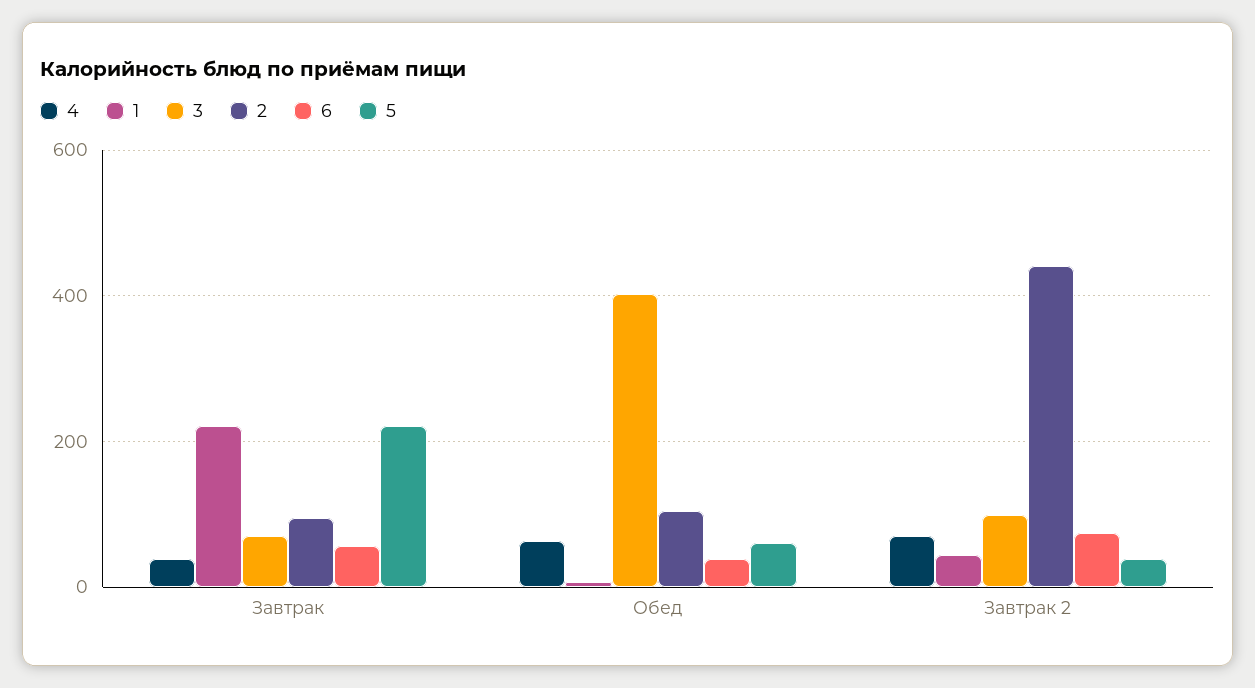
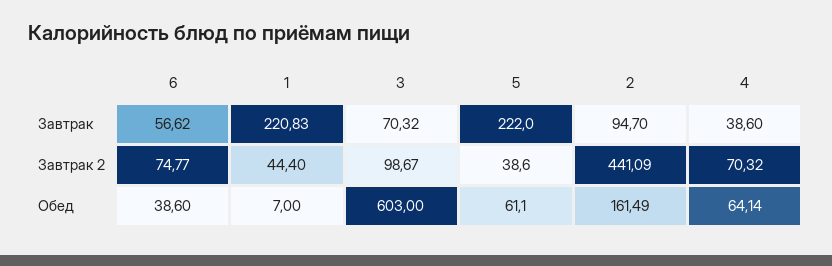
  {
    "4": {
      "Завтрак": 38.6,
      "Обед": 64.14,
      "Завтрак 2": 70.32
    },
    "1": {
      "Завтрак": 220.83,
      "Обед": 7,
      "Завтрак 2": 44.4
    },
    "3": {
      "Завтрак": 70.32,
-     "Обед": 400,
+     "Обед": 603,
      "Завтрак 2": 98.67
    },
    "2": {
      "Завтрак": 94.7,
-     "Обед": 100,
+     "Обед": 161.49,
      "Завтрак 2": 441.09
    },
    "6": {
      "Завтрак": 56.62,
      "Обед": 38.6,
      "Завтрак 2": 74.77
    },
    "5": {
      "Завтрак": 222,
      "Обед": 61.1,
      "Завтрак 2": 38.6
    }
  }

